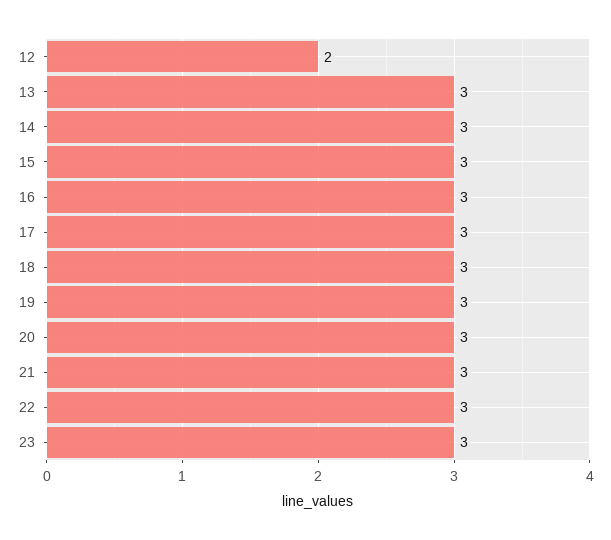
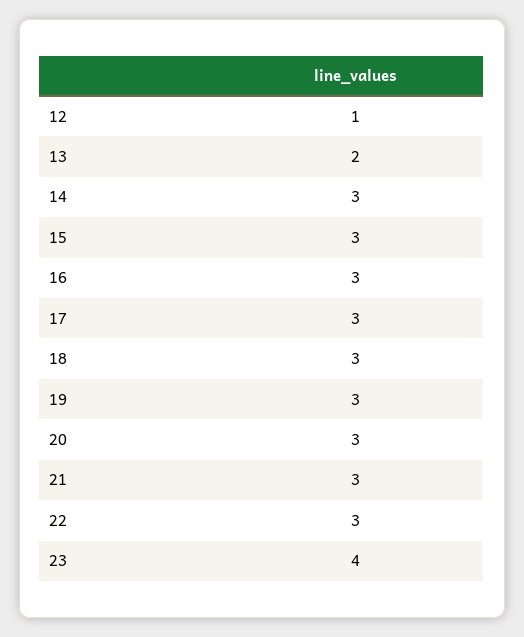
  {
-   "12": 2,
+   "12": 1,
-   "13": 3,
+   "13": 2,
    "14": 3,
    "15": 3,
    "16": 3,
    "17": 3,
    "18": 3,
    "19": 3,
    "20": 3,
    "21": 3,
    "22": 3,
-   "23": 3
+   "23": 4
  }

